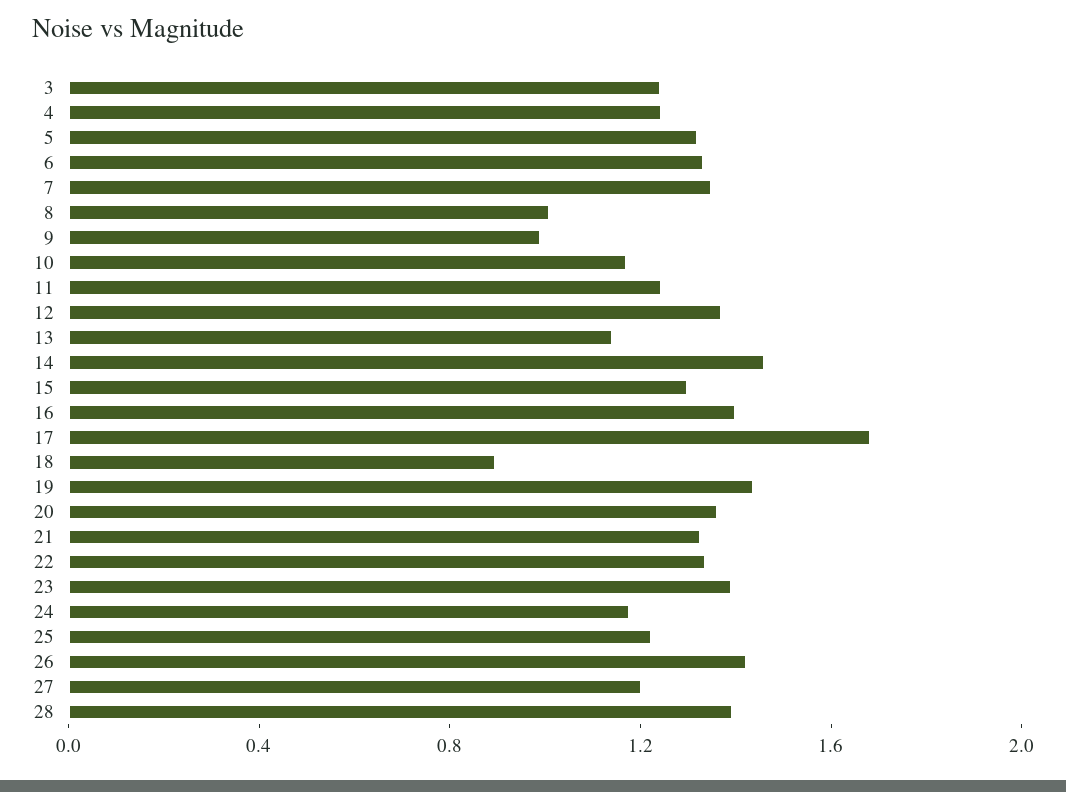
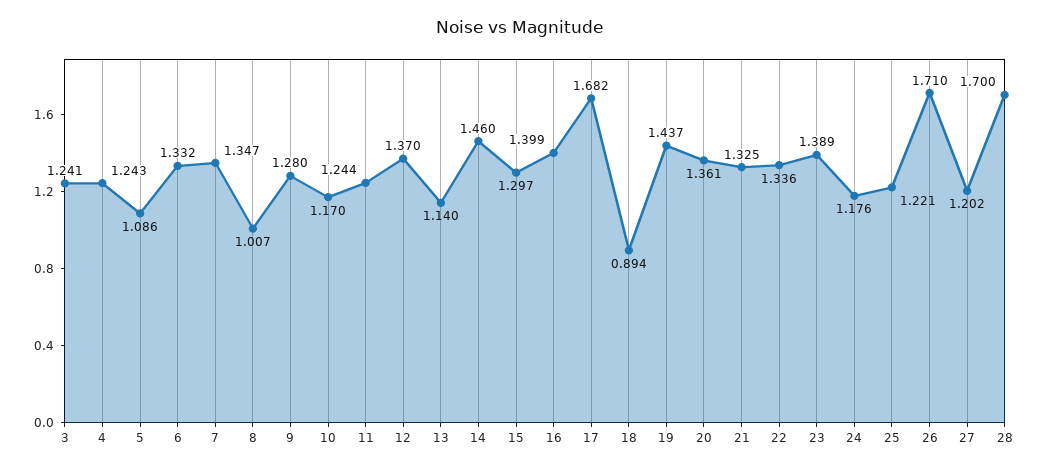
  {
    "3": 1.241,
    "4": 1.243,
-   "5": 1.3,
+   "5": 1.086,
    "6": 1.332,
    "7": 1.347,
    "8": 1.007,
-   "9": 1,
+   "9": 1.28,
    "10": 1.17,
    "11": 1.244,
    "12": 1.37,
    "13": 1.14,
    "14": 1.46,
    "15": 1.297,
    "16": 1.399,
    "17": 1.682,
    "18": 0.894,
    "19": 1.437,
    "20": 1.361,
    "21": 1.325,
    "22": 1.336,
    "23": 1.389,
    "24": 1.176,
    "25": 1.221,
-   "26": 1.4,
+   "26": 1.71,
    "27": 1.202,
-   "28": 1.4
+   "28": 1.7
  }

